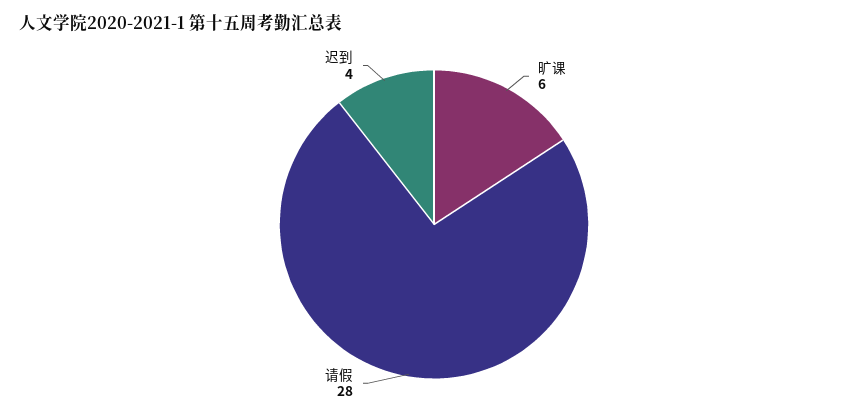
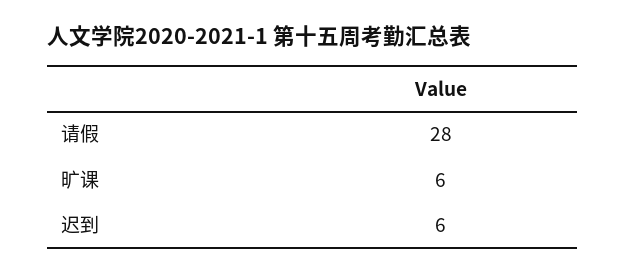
  {
    "旷课": 6,
    "请假": 28,
-   "迟到": 4
+   "迟到": 6
  }

